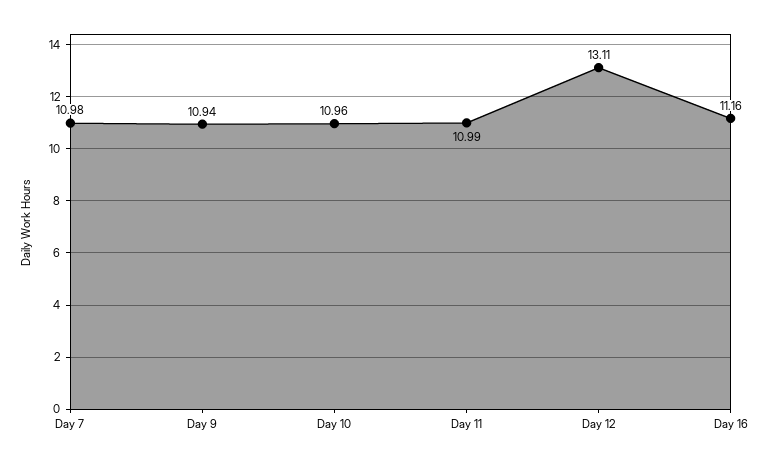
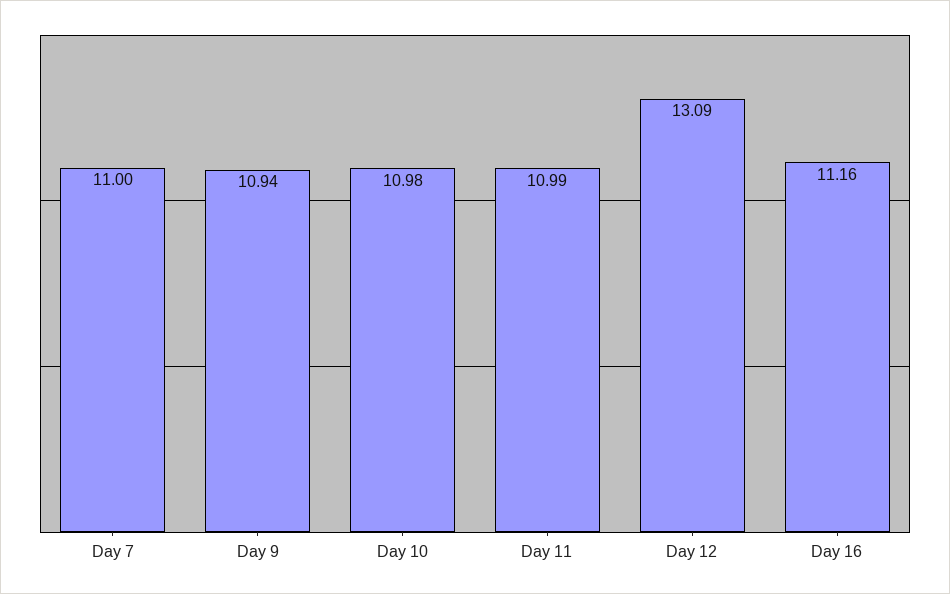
  {
-   "Day 7": 10.98,
+   "Day 7": 11,
    "Day 9": 10.94,
-   "Day 10": 10.96,
+   "Day 10": 10.98,
    "Day 11": 10.99,
-   "Day 12": 13.11,
+   "Day 12": 13.09,
    "Day 16": 11.16
  }

